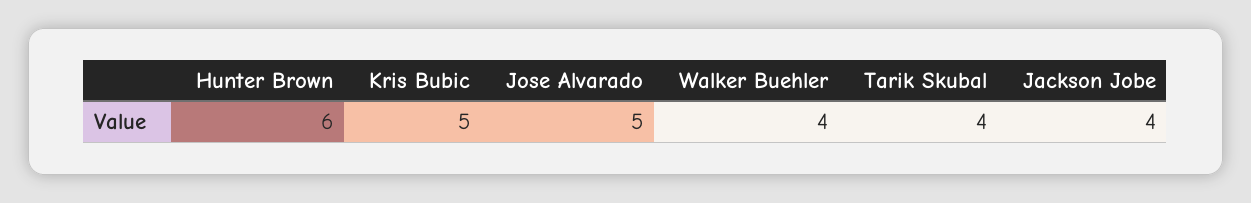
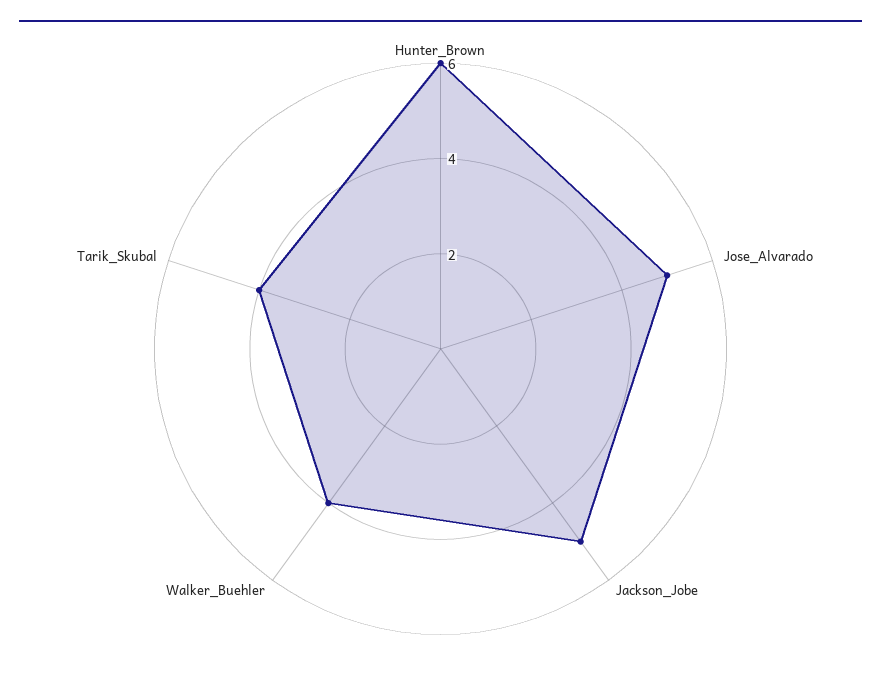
  {
    "Hunter Brown": 6,
-   "Kris Bubic": 5,
    "Jose Alvarado": 5,
    "Walker Buehler": 4,
    "Tarik Skubal": 4,
-   "Jackson Jobe": 4
+   "Jackson Jobe": 5
  }

